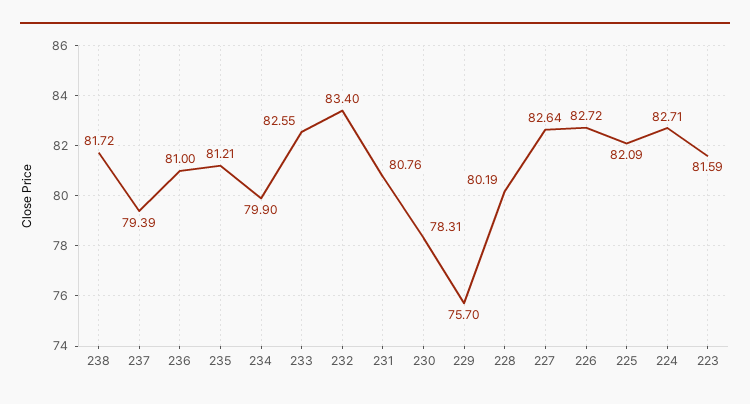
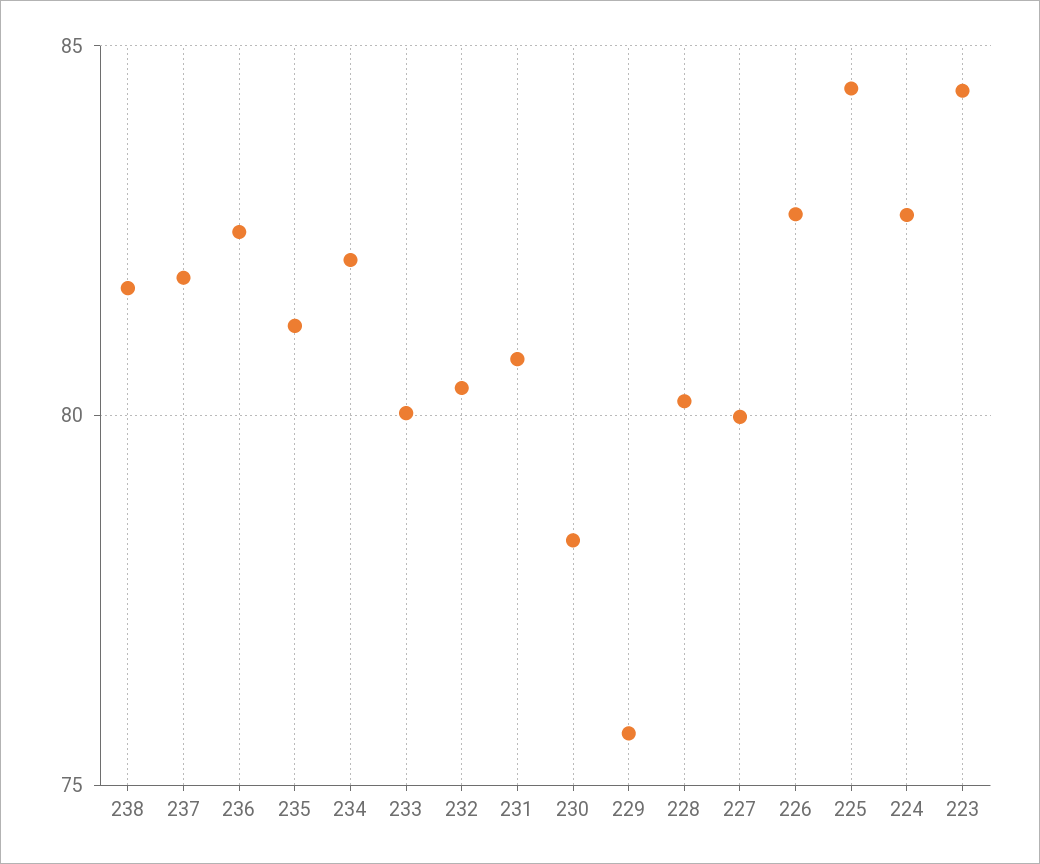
  {
    "238": 81.72,
-   "237": 79.39,
+   "237": 82,
-   "236": 81,
+   "236": 82.5,
    "235": 81.21,
-   "234": 79.9,
+   "234": 82,
-   "233": 82.55,
+   "233": 80,
-   "232": 83.4,
+   "232": 80.5,
    "231": 80.76,
    "230": 78.31,
    "229": 75.7,
    "228": 80.19,
-   "227": 82.64,
+   "227": 80,
    "226": 82.72,
-   "225": 82.09,
+   "225": 84.5,
    "224": 82.71,
-   "223": 81.59
+   "223": 84.5
  }

